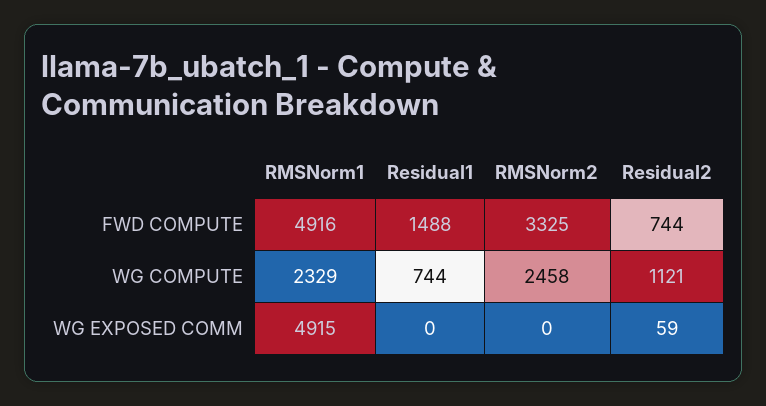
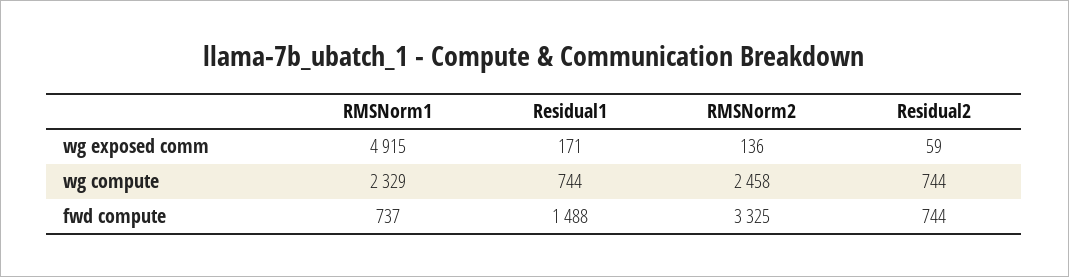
  {
    "RMSNorm1": {
-     "FWD COMPUTE": 4916,
+     "FWD COMPUTE": 737,
      "WG COMPUTE": 2329,
      "WG EXPOSED COMM": 4915
    },
    "Residual1": {
      "FWD COMPUTE": 1488,
      "WG COMPUTE": 744,
-     "WG EXPOSED COMM": 0
+     "WG EXPOSED COMM": 171
    },
    "RMSNorm2": {
      "FWD COMPUTE": 3325,
      "WG COMPUTE": 2458,
-     "WG EXPOSED COMM": 0
+     "WG EXPOSED COMM": 136
    },
    "Residual2": {
      "FWD COMPUTE": 744,
-     "WG COMPUTE": 1121,
+     "WG COMPUTE": 744,
      "WG EXPOSED COMM": 59
    }
  }

